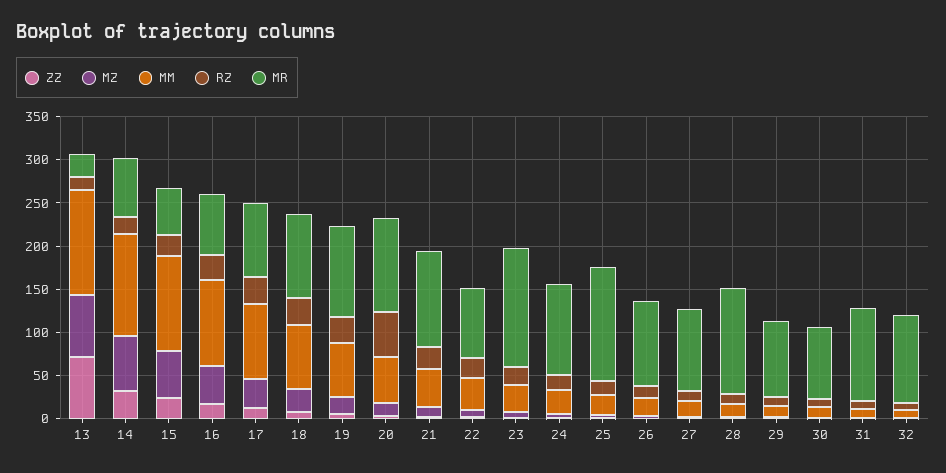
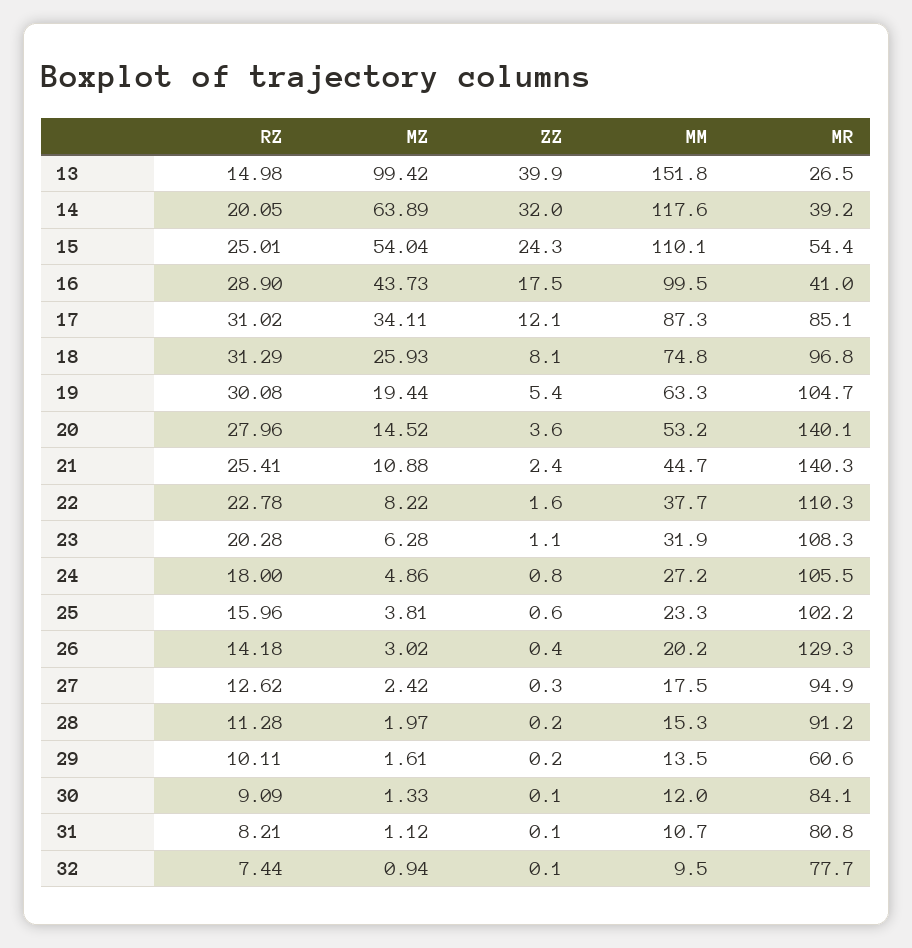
  {
    "ZZ": {
-     "13": 70,
+     "13": 39.9,
      "14": 32,
      "15": 24.3,
      "16": 17.5,
      "17": 12.1,
      "18": 8.1,
      "19": 5.4,
      "20": 3.6,
      "21": 2.4,
      "22": 1.6,
      "23": 1.1,
      "24": 0.8,
      "25": 0.6,
      "26": 0.4,
      "27": 0.3,
      "28": 0.2,
      "29": 0.2,
      "30": 0.1,
      "31": 0.1,
      "32": 0.1
    },
    "MZ": {
-     "13": 70,
+     "13": 99.42,
      "14": 63.89,
      "15": 54.04,
      "16": 43.73,
      "17": 34.11,
      "18": 25.93,
      "19": 19.44,
      "20": 14.52,
      "21": 10.88,
      "22": 8.22,
      "23": 6.28,
      "24": 4.86,
      "25": 3.81,
      "26": 3.02,
      "27": 2.42,
      "28": 1.97,
      "29": 1.61,
      "30": 1.33,
      "31": 1.12,
      "32": 0.94
    },
    "MM": {
-     "13": 120,
+     "13": 151.8,
      "14": 117.6,
      "15": 110.1,
      "16": 99.5,
      "17": 87.3,
      "18": 74.8,
      "19": 63.3,
      "20": 53.2,
      "21": 44.7,
      "22": 37.7,
      "23": 31.9,
      "24": 27.2,
      "25": 23.3,
      "26": 20.2,
      "27": 17.5,
      "28": 15.3,
      "29": 13.5,
      "30": 12,
      "31": 10.7,
      "32": 9.5
    },
    "RZ": {
      "13": 14.98,
      "14": 20.05,
      "15": 25.01,
      "16": 28.9,
      "17": 31.02,
      "18": 31.29,
      "19": 30.08,
-     "20": 50,
+     "20": 27.96,
      "21": 25.41,
      "22": 22.78,
      "23": 20.28,
      "24": 18,
      "25": 15.96,
      "26": 14.18,
      "27": 12.62,
      "28": 11.28,
      "29": 10.11,
      "30": 9.09,
      "31": 8.21,
      "32": 7.44
    },
    "MR": {
      "13": 26.5,
-     "14": 70,
+     "14": 39.2,
      "15": 54.4,
-     "16": 70,
+     "16": 41,
      "17": 85.1,
      "18": 96.8,
      "19": 104.7,
-     "20": 110,
+     "20": 140.1,
-     "21": 110,
+     "21": 140.3,
-     "22": 80,
+     "22": 110.3,
-     "23": 140,
+     "23": 108.3,
      "24": 105.5,
-     "25": 130,
+     "25": 102.2,
-     "26": 100,
+     "26": 129.3,
      "27": 94.9,
-     "28": 120,
+     "28": 91.2,
-     "29": 90,
+     "29": 60.6,
      "30": 84.1,
-     "31": 110,
+     "31": 80.8,
-     "32": 100
+     "32": 77.7
    }
  }

